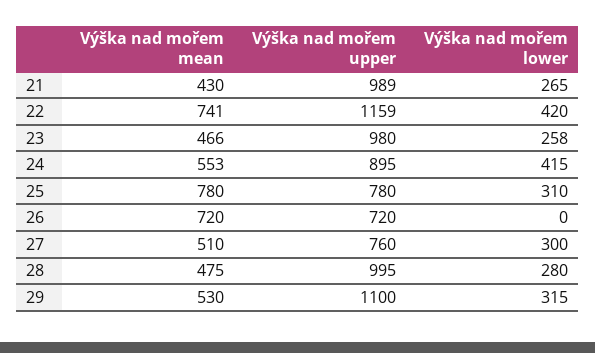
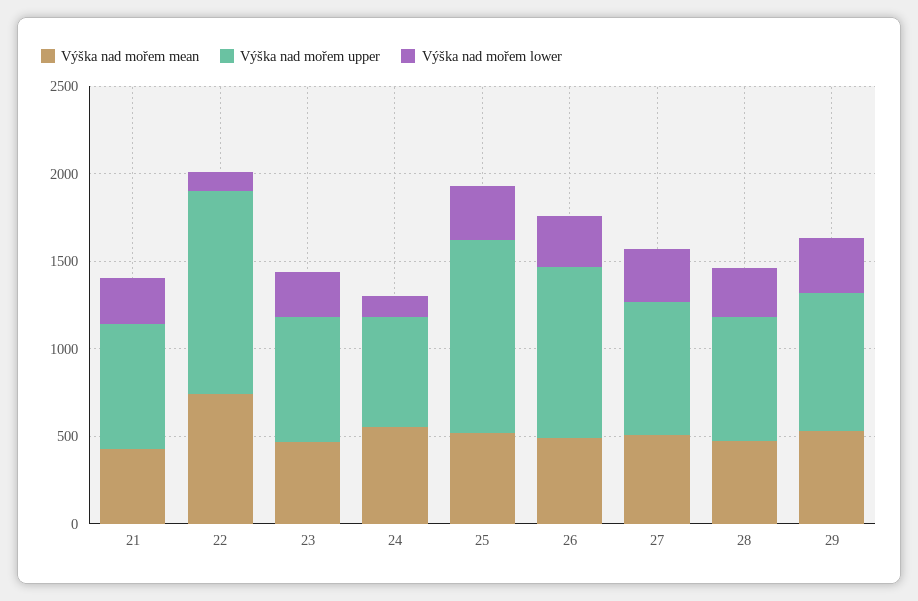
  {
    "Výška nad mořem mean": {
      "21": 430,
      "22": 741,
      "23": 466,
      "24": 553,
-     "25": 780,
+     "25": 500,
-     "26": 720,
+     "26": 500,
      "27": 510,
      "28": 475,
      "29": 530
    },
    "Výška nad mořem upper": {
-     "21": 989,
+     "21": 700,
      "22": 1159,
-     "23": 980,
+     "23": 700,
-     "24": 895,
+     "24": 600,
-     "25": 780,
+     "25": 1100,
-     "26": 720,
+     "26": 1000,
      "27": 760,
-     "28": 995,
+     "28": 700,
-     "29": 1100
+     "29": 800
    },
    "Výška nad mořem lower": {
      "21": 265,
-     "22": 420,
+     "22": 100,
      "23": 258,
-     "24": 415,
+     "24": 100,
      "25": 310,
-     "26": 0,
+     "26": 300,
      "27": 300,
      "28": 280,
      "29": 315
    }
  }

